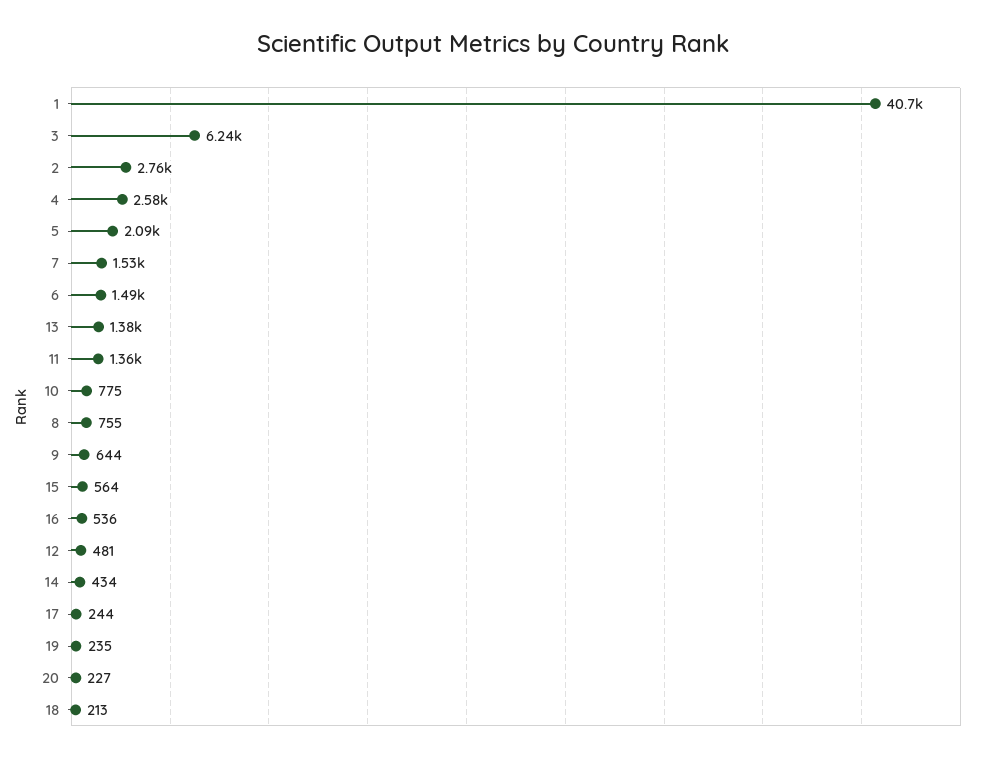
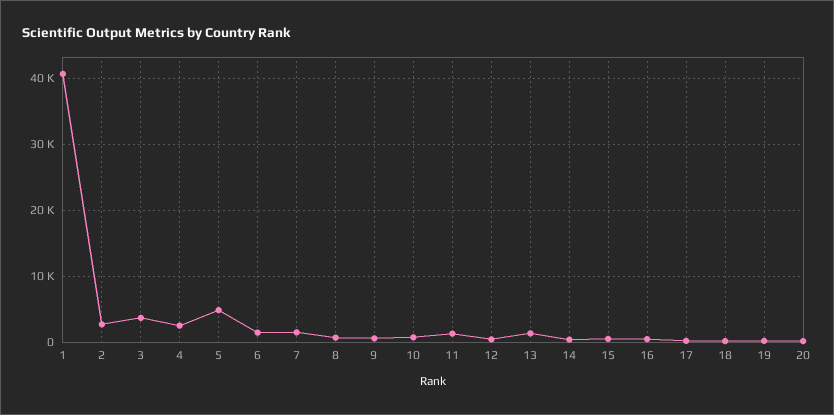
  {
    "1": 40700,
-   "3": 6240,
+   "3": 4000,
    "2": 2760,
    "4": 2580,
-   "5": 2090,
+   "5": 5000,
    "7": 1530,
    "6": 1490,
    "13": 1380,
    "11": 1360,
    "10": 775,
    "8": 755,
    "9": 644,
    "15": 564,
    "16": 536,
    "12": 481,
    "14": 434,
    "17": 244,
    "19": 235,
    "20": 227,
    "18": 213
  }

